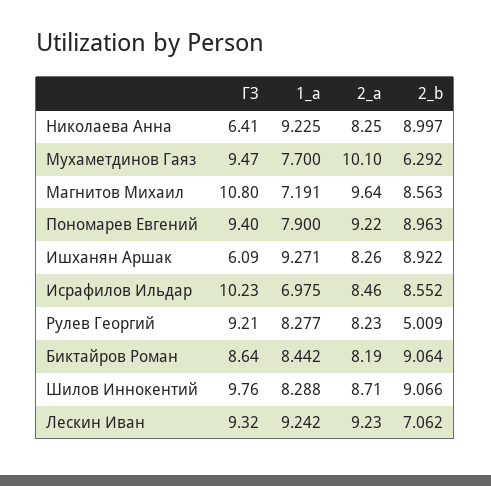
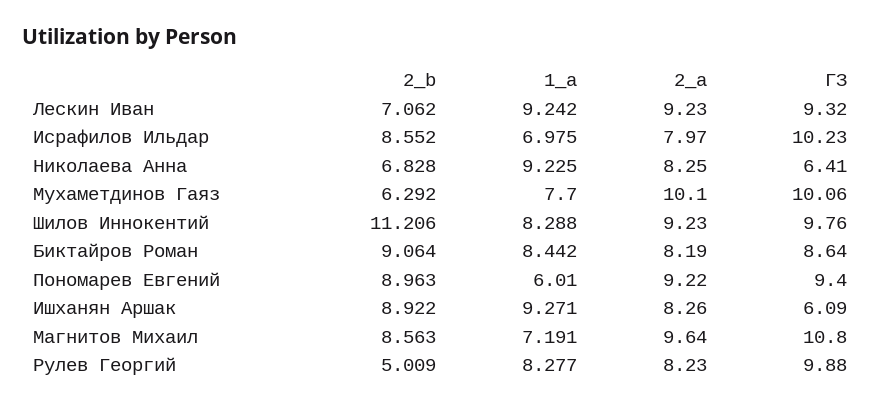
  {
    "ГЗ": {
      "Николаева Анна": 6.41,
-     "Мухаметдинов Гаяз": 9.47,
+     "Мухаметдинов Гаяз": 10.06,
      "Магнитов Михаил": 10.8,
      "Пономарев Евгений": 9.4,
      "Ишханян Аршак": 6.09,
      "Исрафилов Ильдар": 10.23,
-     "Рулев Георгий": 9.21,
+     "Рулев Георгий": 9.88,
      "Биктайров Роман": 8.64,
      "Шилов Иннокентий": 9.76,
      "Лескин Иван": 9.32
    },
    "1_a": {
      "Николаева Анна": 9.225,
      "Мухаметдинов Гаяз": 7.7,
      "Магнитов Михаил": 7.191,
-     "Пономарев Евгений": 7.9,
+     "Пономарев Евгений": 6.01,
      "Ишханян Аршак": 9.271,
      "Исрафилов Ильдар": 6.975,
      "Рулев Георгий": 8.277,
      "Биктайров Роман": 8.442,
      "Шилов Иннокентий": 8.288,
      "Лескин Иван": 9.242
    },
    "2_a": {
      "Николаева Анна": 8.25,
      "Мухаметдинов Гаяз": 10.1,
      "Магнитов Михаил": 9.64,
      "Пономарев Евгений": 9.22,
      "Ишханян Аршак": 8.26,
-     "Исрафилов Ильдар": 8.46,
+     "Исрафилов Ильдар": 7.97,
      "Рулев Георгий": 8.23,
      "Биктайров Роман": 8.19,
-     "Шилов Иннокентий": 8.71,
+     "Шилов Иннокентий": 9.23,
      "Лескин Иван": 9.23
    },
    "2_b": {
-     "Николаева Анна": 8.997,
+     "Николаева Анна": 6.828,
      "Мухаметдинов Гаяз": 6.292,
      "Магнитов Михаил": 8.563,
      "Пономарев Евгений": 8.963,
      "Ишханян Аршак": 8.922,
      "Исрафилов Ильдар": 8.552,
      "Рулев Георгий": 5.009,
      "Биктайров Роман": 9.064,
-     "Шилов Иннокентий": 9.066,
+     "Шилов Иннокентий": 11.206,
      "Лескин Иван": 7.062
    }
  }

